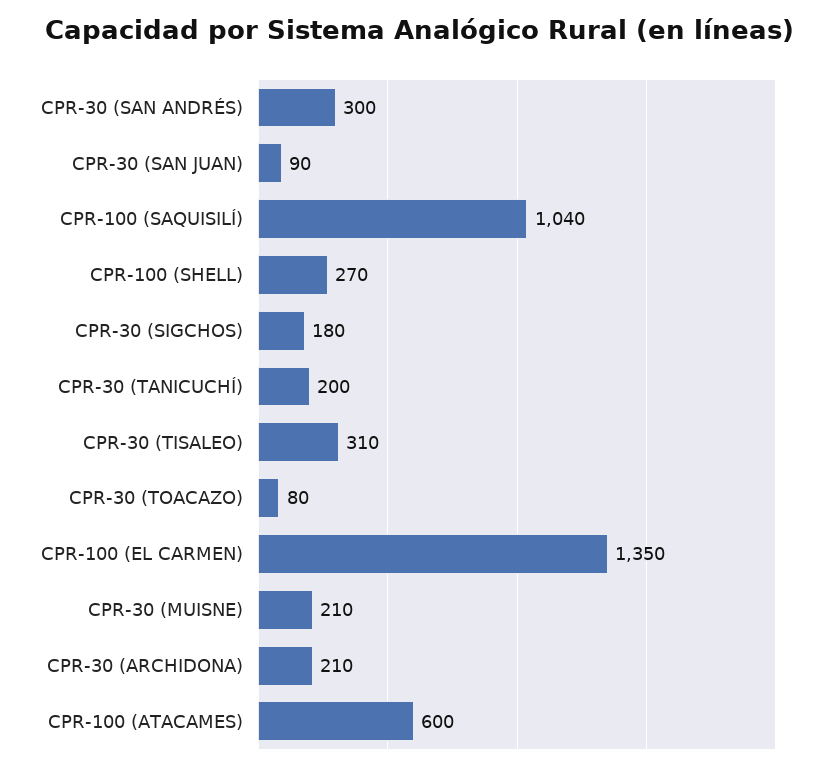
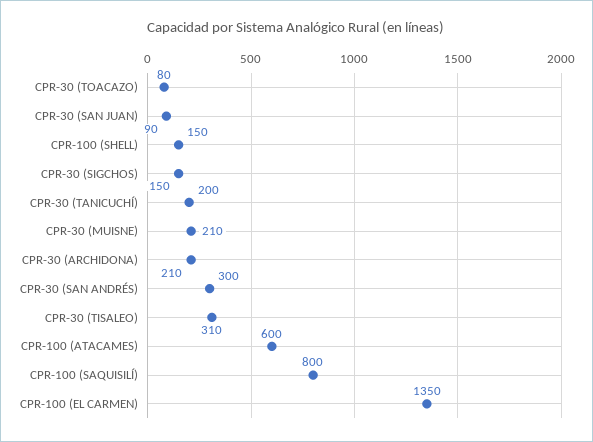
  {
    "CPR-30 (SAN ANDRÉS)": 300,
    "CPR-30 (SAN JUAN)": 90,
-   "CPR-100 (SAQUISILÍ)": 1040,
+   "CPR-100 (SAQUISILÍ)": 800,
-   "CPR-100 (SHELL)": 270,
+   "CPR-100 (SHELL)": 150,
-   "CPR-30 (SIGCHOS)": 180,
+   "CPR-30 (SIGCHOS)": 150,
    "CPR-30 (TANICUCHÍ)": 200,
    "CPR-30 (TISALEO)": 310,
    "CPR-30 (TOACAZO)": 80,
    "CPR-100 (EL CARMEN)": 1350,
    "CPR-30 (MUISNE)": 210,
    "CPR-30 (ARCHIDONA)": 210,
    "CPR-100 (ATACAMES)": 600
  }

